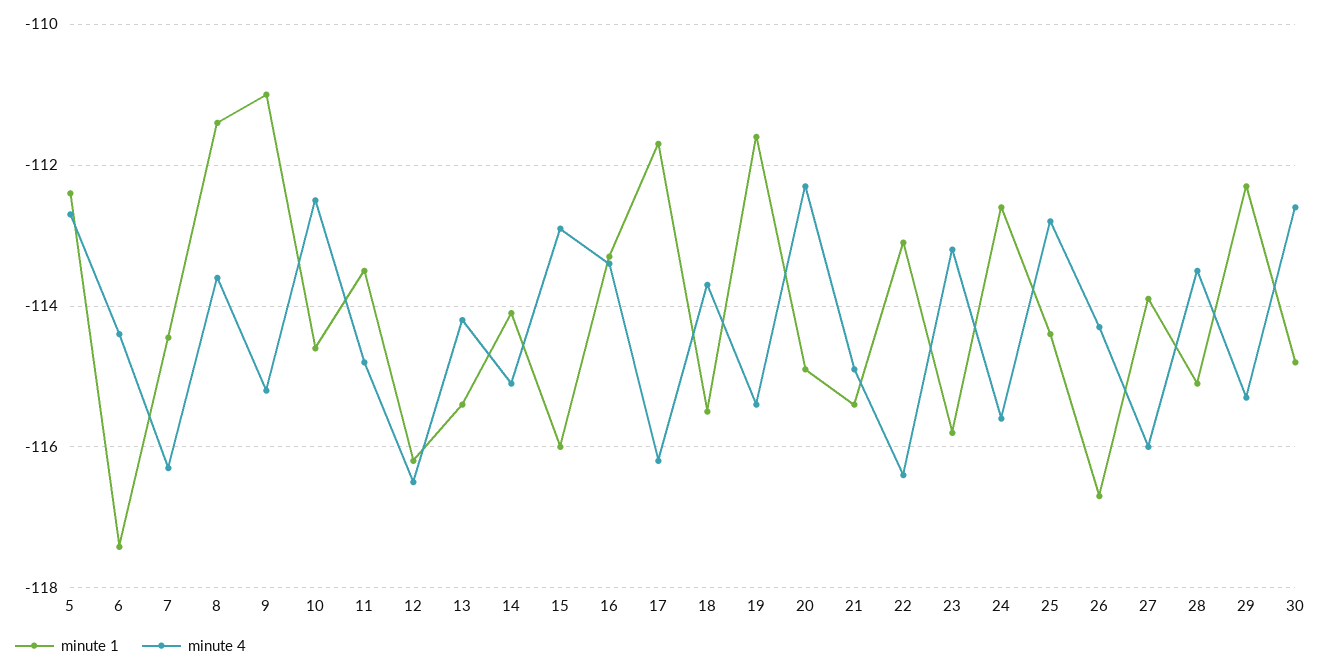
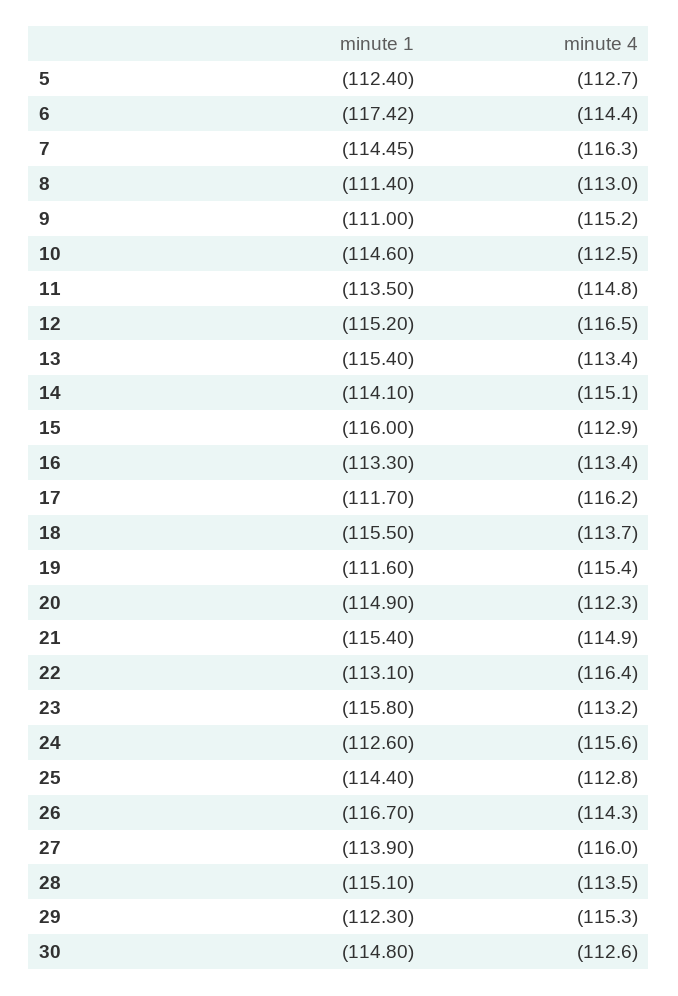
  {
    "minute 1": {
      "5": -112.4,
      "6": -117.42,
      "7": -114.45,
      "8": -111.4,
      "9": -111,
      "10": -114.6,
      "11": -113.5,
-     "12": -116.2,
+     "12": -115.2,
      "13": -115.4,
      "14": -114.1,
      "15": -116,
      "16": -113.3,
      "17": -111.7,
      "18": -115.5,
      "19": -111.6,
      "20": -114.9,
      "21": -115.4,
      "22": -113.1,
      "23": -115.8,
      "24": -112.6,
      "25": -114.4,
      "26": -116.7,
      "27": -113.9,
      "28": -115.1,
      "29": -112.3,
      "30": -114.8
    },
    "minute 4": {
      "5": -112.7,
      "6": -114.4,
      "7": -116.3,
-     "8": -113.6,
+     "8": -113,
      "9": -115.2,
      "10": -112.5,
      "11": -114.8,
      "12": -116.5,
-     "13": -114.2,
+     "13": -113.4,
      "14": -115.1,
      "15": -112.9,
      "16": -113.4,
      "17": -116.2,
      "18": -113.7,
      "19": -115.4,
      "20": -112.3,
      "21": -114.9,
      "22": -116.4,
      "23": -113.2,
      "24": -115.6,
      "25": -112.8,
      "26": -114.3,
      "27": -116,
      "28": -113.5,
      "29": -115.3,
      "30": -112.6
    }
  }

